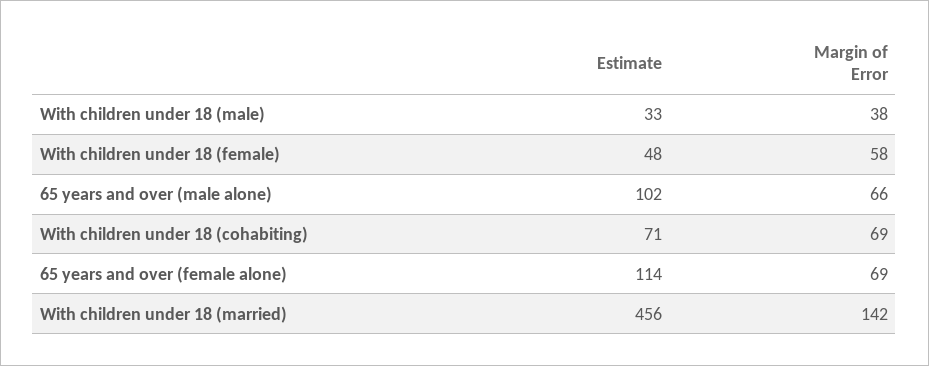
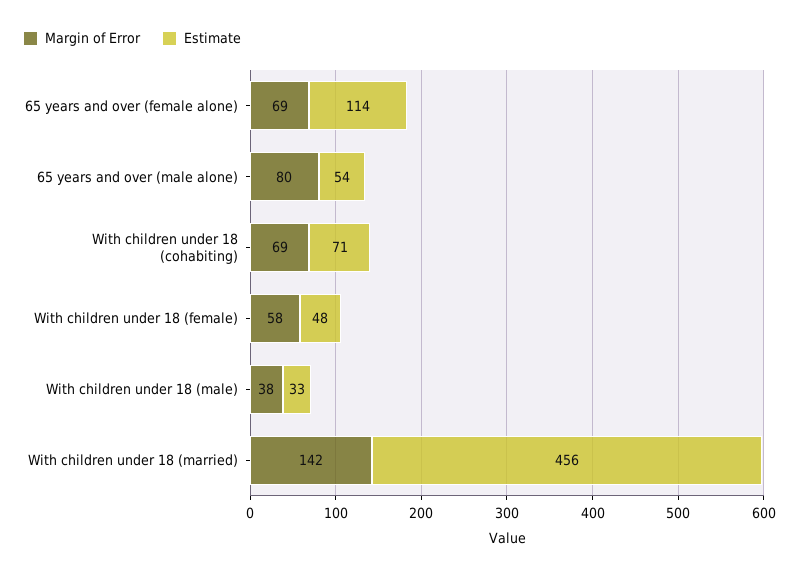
  {
    "Estimate": {
      "With children under 18 (male)": 33,
      "With children under 18 (female)": 48,
-     "65 years and over (male alone)": 102,
+     "65 years and over (male alone)": 54,
      "With children under 18 (cohabiting)": 71,
      "65 years and over (female alone)": 114,
      "With children under 18 (married)": 456
    },
    "Margin of Error": {
      "With children under 18 (male)": 38,
      "With children under 18 (female)": 58,
-     "65 years and over (male alone)": 66,
+     "65 years and over (male alone)": 80,
      "With children under 18 (cohabiting)": 69,
      "65 years and over (female alone)": 69,
      "With children under 18 (married)": 142
    }
  }

